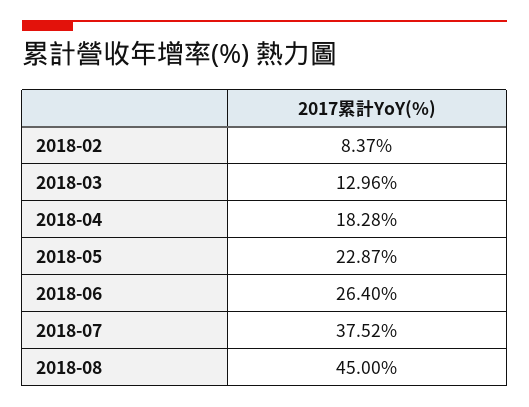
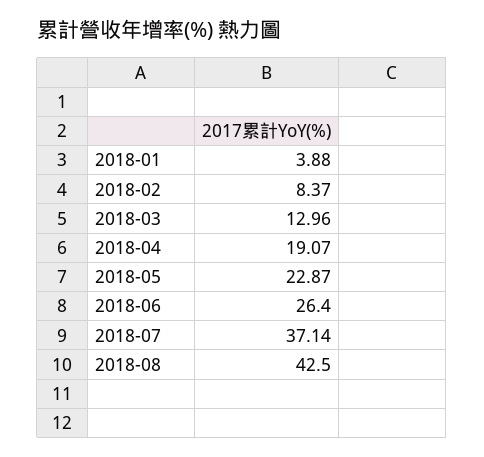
  {
    "2018-02": 8.37,
    "2018-03": 12.96,
-   "2018-04": 18.28,
+   "2018-04": 19.07,
    "2018-05": 22.87,
    "2018-06": 26.4,
-   "2018-07": 37.52,
+   "2018-07": 37.14,
-   "2018-08": 45
+   "2018-08": 42.5,
+   "2018-01": 3.88
  }

